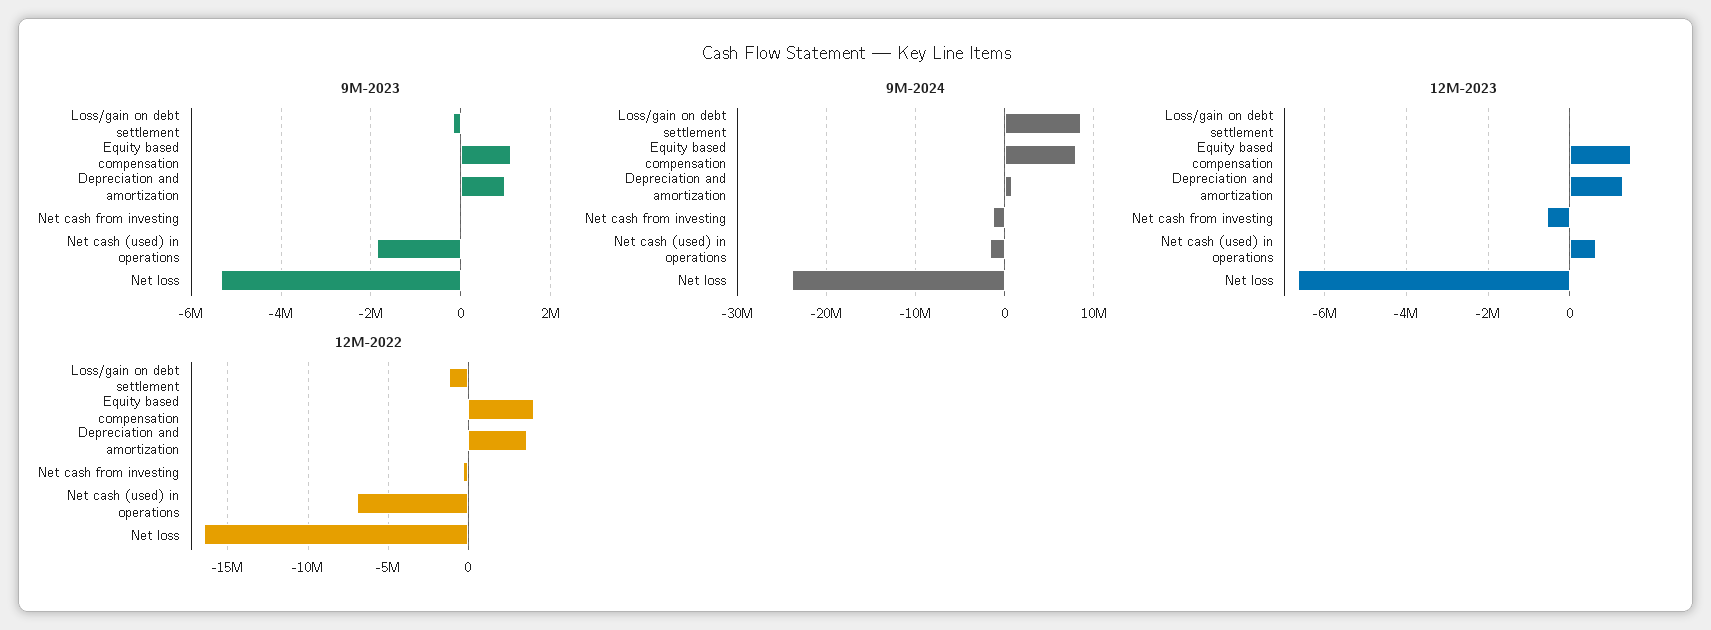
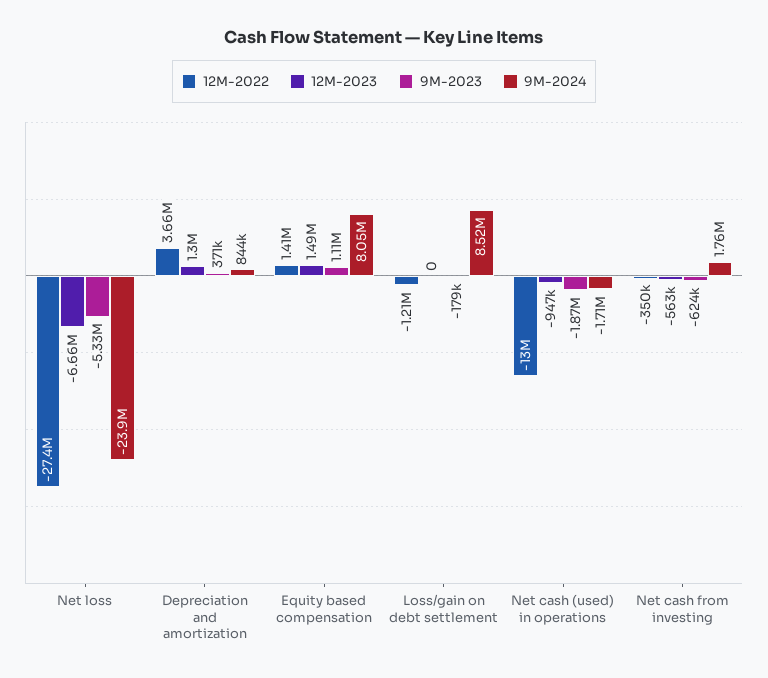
  {
    "9M-2023": {
      "Loss/gain on debt settlement": -179000,
      "Equity based compensation": 1110000,
-     "Depreciation and amortization": 1000000,
+     "Depreciation and amortization": 371000,
-     "Net cash from investing": 0,
+     "Net cash from investing": -624000,
      "Net cash (used) in operations": -1870000,
      "Net loss": -5330000
    },
    "9M-2024": {
      "Loss/gain on debt settlement": 8520000,
      "Equity based compensation": 8050000,
      "Depreciation and amortization": 844000,
-     "Net cash from investing": -1000000,
+     "Net cash from investing": 1760000,
      "Net cash (used) in operations": -1710000,
      "Net loss": -23900000
    },
    "12M-2023": {
      "Loss/gain on debt settlement": 0,
      "Equity based compensation": 1490000,
      "Depreciation and amortization": 1300000,
      "Net cash from investing": -563000,
-     "Net cash (used) in operations": 600000,
+     "Net cash (used) in operations": -947000,
      "Net loss": -6660000
    },
    "12M-2022": {
      "Loss/gain on debt settlement": -1210000,
-     "Equity based compensation": 4000000,
+     "Equity based compensation": 1410000,
      "Depreciation and amortization": 3660000,
      "Net cash from investing": -350000,
-     "Net cash (used) in operations": -7000000,
+     "Net cash (used) in operations": -13000000,
-     "Net loss": -16500000
+     "Net loss": -27400000
    }
  }

